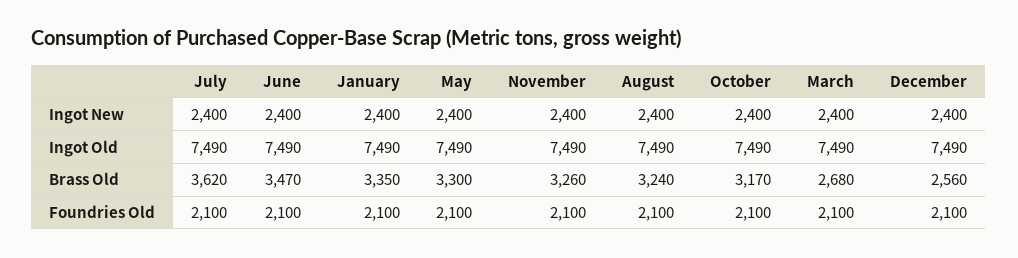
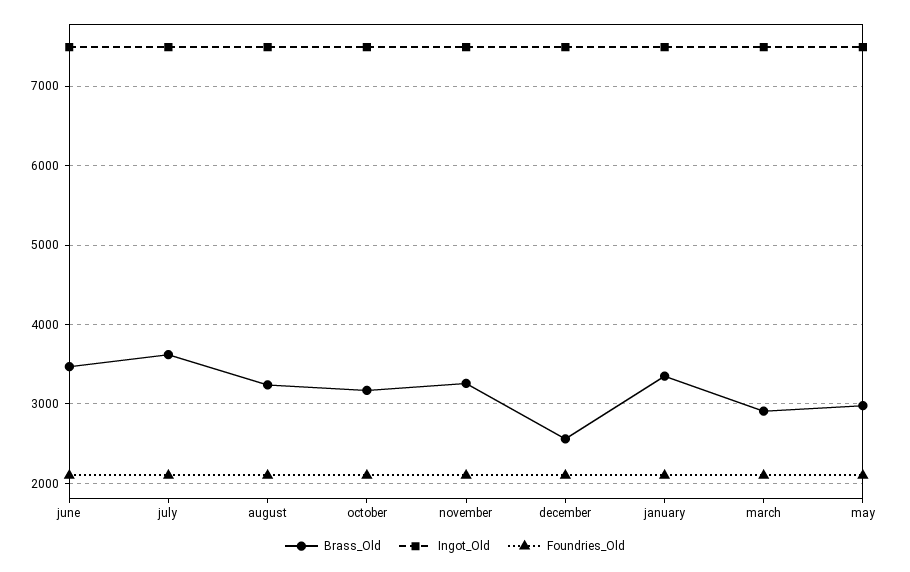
  {
-   "Ingot New": {
-     "July": 2400,
-     "June": 2400,
-     "January": 2400,
-     "May": 2400,
-     "November": 2400,
-     "August": 2400,
-     "October": 2400,
-     "March": 2400,
-     "December": 2400
-   },
    "Ingot Old": {
      "July": 7490,
      "June": 7490,
      "January": 7490,
      "May": 7490,
      "November": 7490,
      "August": 7490,
      "October": 7490,
      "March": 7490,
      "December": 7490
    },
    "Brass Old": {
      "July": 3620,
      "June": 3470,
      "January": 3350,
-     "May": 3300,
+     "May": 3000,
      "November": 3260,
      "August": 3240,
      "October": 3170,
-     "March": 2680,
+     "March": 2900,
      "December": 2560
    },
    "Foundries Old": {
      "July": 2100,
      "June": 2100,
      "January": 2100,
      "May": 2100,
      "November": 2100,
      "August": 2100,
      "October": 2100,
      "March": 2100,
      "December": 2100
    }
  }

